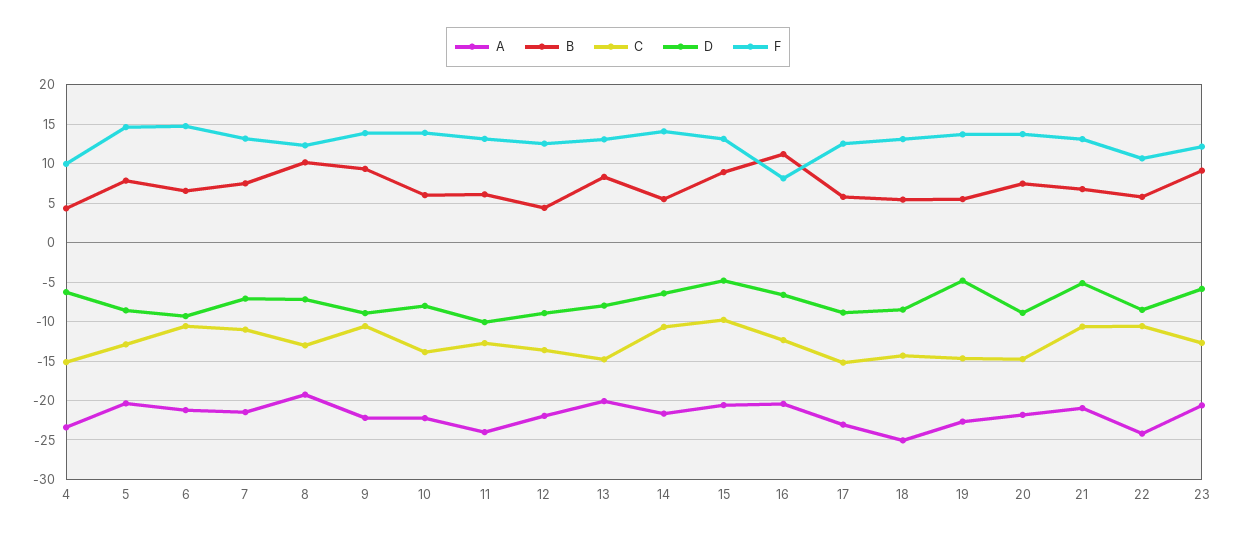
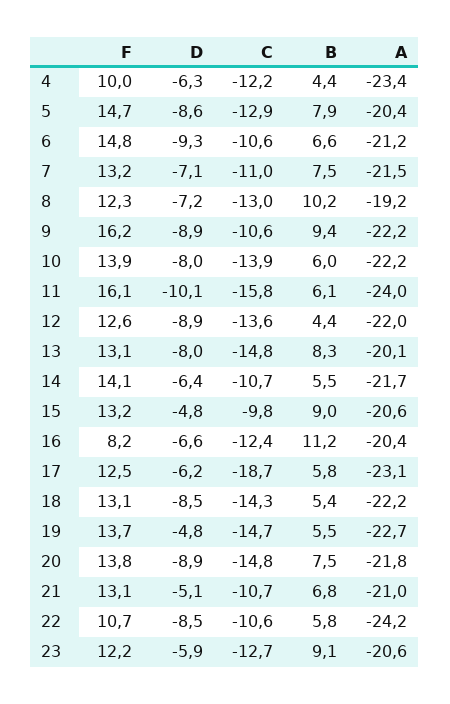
  {
    "A": {
      "4": -23.4,
      "5": -20.4,
      "6": -21.2,
      "7": -21.5,
      "8": -19.2,
      "9": -22.2,
      "10": -22.2,
      "11": -24,
      "12": -22,
      "13": -20.1,
      "14": -21.7,
      "15": -20.6,
      "16": -20.4,
      "17": -23.1,
-     "18": -25,
+     "18": -22.2,
      "19": -22.7,
      "20": -21.8,
      "21": -21,
      "22": -24.2,
      "23": -20.6
    },
    "B": {
      "4": 4.4,
      "5": 7.9,
      "6": 6.6,
      "7": 7.5,
      "8": 10.2,
      "9": 9.4,
      "10": 6,
      "11": 6.1,
      "12": 4.4,
      "13": 8.3,
      "14": 5.5,
      "15": 9,
      "16": 11.2,
      "17": 5.8,
      "18": 5.4,
      "19": 5.5,
      "20": 7.5,
      "21": 6.8,
      "22": 5.8,
      "23": 9.1
    },
    "C": {
-     "4": -15,
+     "4": -12.2,
      "5": -12.9,
      "6": -10.6,
      "7": -11,
      "8": -13,
      "9": -10.6,
      "10": -13.9,
-     "11": -13,
+     "11": -15.8,
      "12": -13.6,
      "13": -14.8,
      "14": -10.7,
      "15": -9.8,
      "16": -12.4,
-     "17": -15,
+     "17": -18.7,
      "18": -14.3,
      "19": -14.7,
      "20": -14.8,
      "21": -10.7,
      "22": -10.6,
      "23": -12.7
    },
    "D": {
      "4": -6.3,
      "5": -8.6,
      "6": -9.3,
      "7": -7.1,
      "8": -7.2,
      "9": -8.9,
      "10": -8,
      "11": -10.1,
      "12": -8.9,
      "13": -8,
      "14": -6.4,
      "15": -4.8,
      "16": -6.6,
-     "17": -9,
+     "17": -6.2,
      "18": -8.5,
      "19": -4.8,
      "20": -8.9,
      "21": -5.1,
      "22": -8.5,
      "23": -5.9
    },
    "F": {
      "4": 10,
      "5": 14.7,
      "6": 14.8,
      "7": 13.2,
      "8": 12.3,
-     "9": 14,
+     "9": 16.2,
      "10": 13.9,
-     "11": 13,
+     "11": 16.1,
      "12": 12.6,
      "13": 13.1,
      "14": 14.1,
      "15": 13.2,
      "16": 8.2,
      "17": 12.5,
      "18": 13.1,
      "19": 13.7,
      "20": 13.8,
      "21": 13.1,
      "22": 10.7,
      "23": 12.2
    }
  }

